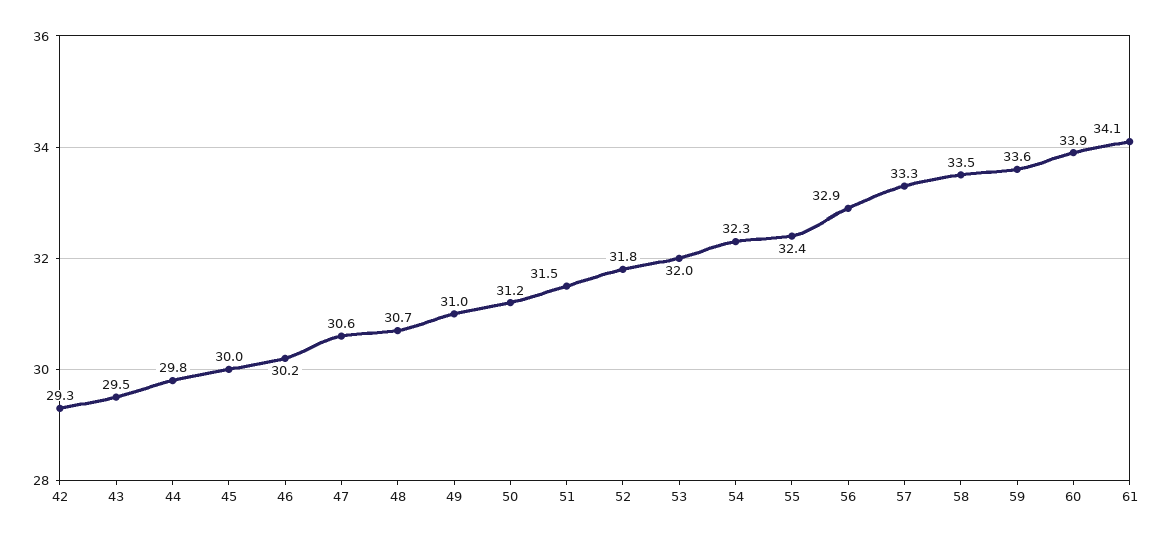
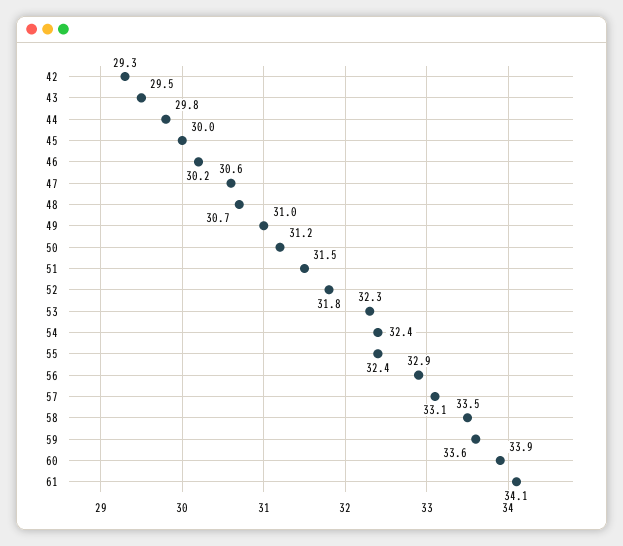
  {
    "42": 29.3,
    "43": 29.5,
    "44": 29.8,
    "45": 30,
    "46": 30.2,
    "47": 30.6,
    "48": 30.7,
    "49": 31,
    "50": 31.2,
    "51": 31.5,
    "52": 31.8,
-   "53": 32,
+   "53": 32.3,
-   "54": 32.3,
+   "54": 32.4,
    "55": 32.4,
    "56": 32.9,
-   "57": 33.3,
+   "57": 33.1,
    "58": 33.5,
    "59": 33.6,
    "60": 33.9,
    "61": 34.1
  }

